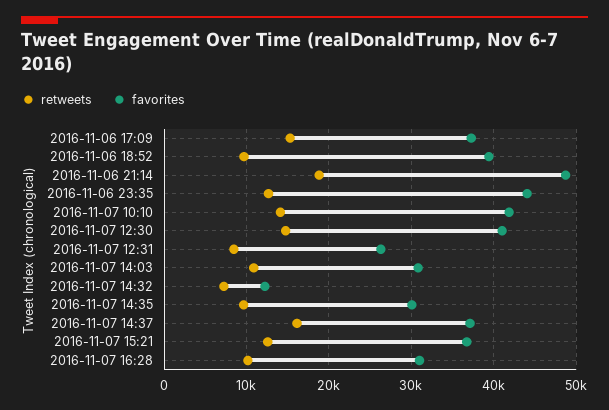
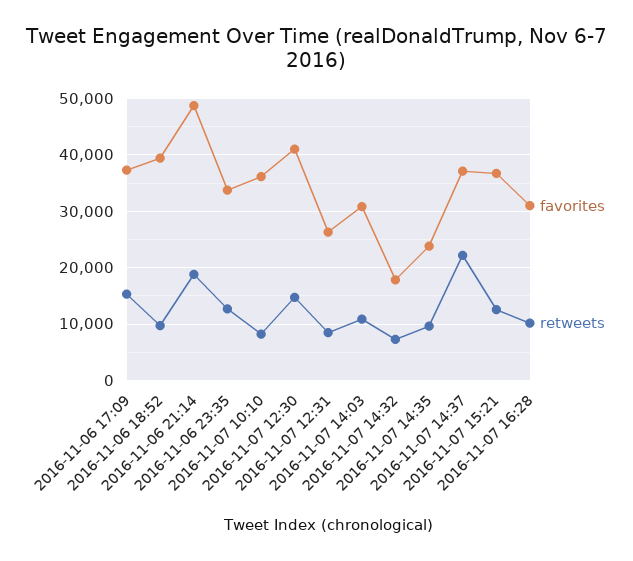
  {
    "retweets": {
      "2016-11-06 17:09": 15000,
      "2016-11-06 18:52": 10000,
      "2016-11-06 21:14": 19000,
      "2016-11-06 23:35": 13000,
-     "2016-11-07 10:10": 14000,
+     "2016-11-07 10:10": 8000,
      "2016-11-07 12:30": 15000,
      "2016-11-07 12:31": 8000,
      "2016-11-07 14:03": 11000,
      "2016-11-07 14:32": 7000,
      "2016-11-07 14:35": 10000,
-     "2016-11-07 14:37": 16000,
+     "2016-11-07 14:37": 22000,
      "2016-11-07 15:21": 13000,
      "2016-11-07 16:28": 10000
    },
    "favorites": {
      "2016-11-06 17:09": 37000,
      "2016-11-06 18:52": 39000,
      "2016-11-06 21:14": 49000,
-     "2016-11-06 23:35": 44000,
+     "2016-11-06 23:35": 34000,
-     "2016-11-07 10:10": 42000,
+     "2016-11-07 10:10": 36000,
      "2016-11-07 12:30": 41000,
      "2016-11-07 12:31": 26000,
      "2016-11-07 14:03": 31000,
-     "2016-11-07 14:32": 12000,
+     "2016-11-07 14:32": 18000,
-     "2016-11-07 14:35": 30000,
+     "2016-11-07 14:35": 24000,
      "2016-11-07 14:37": 37000,
      "2016-11-07 15:21": 37000,
      "2016-11-07 16:28": 31000
    }
  }

